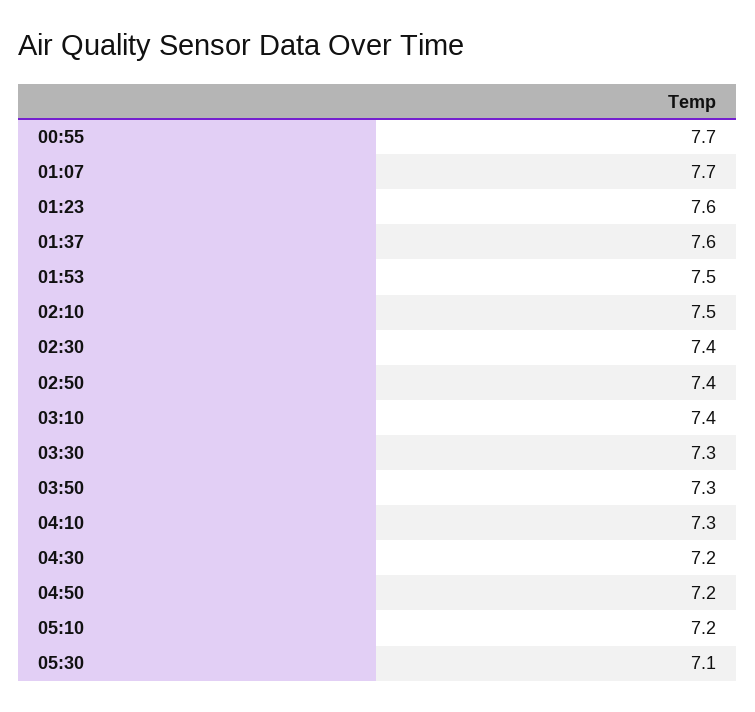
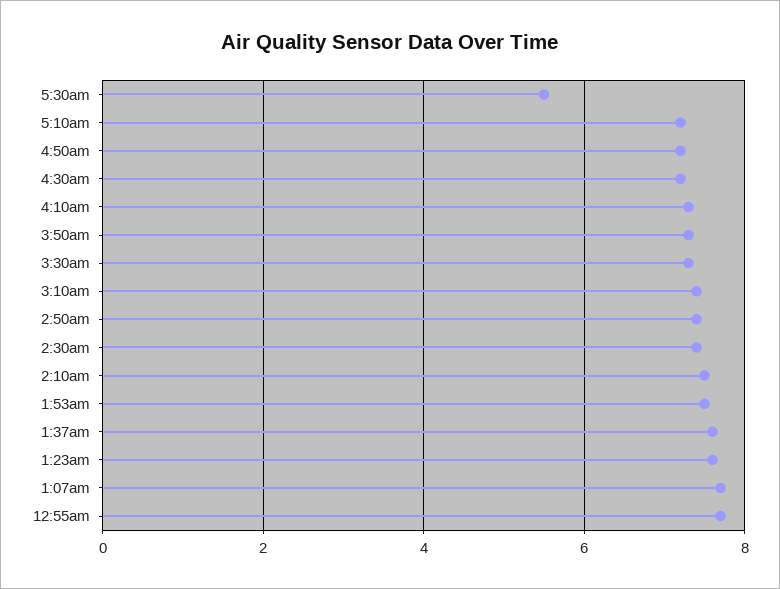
  {
    "00:55": 7.7,
    "01:07": 7.7,
    "01:23": 7.6,
    "01:37": 7.6,
    "01:53": 7.5,
    "02:10": 7.5,
    "02:30": 7.4,
    "02:50": 7.4,
    "03:10": 7.4,
    "03:30": 7.3,
    "03:50": 7.3,
    "04:10": 7.3,
    "04:30": 7.2,
    "04:50": 7.2,
    "05:10": 7.2,
-   "05:30": 7.1
+   "05:30": 5.5
  }

